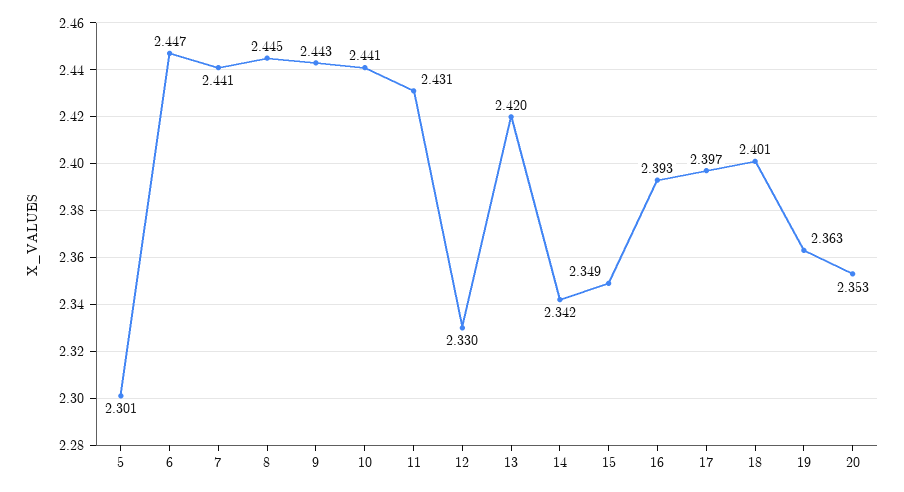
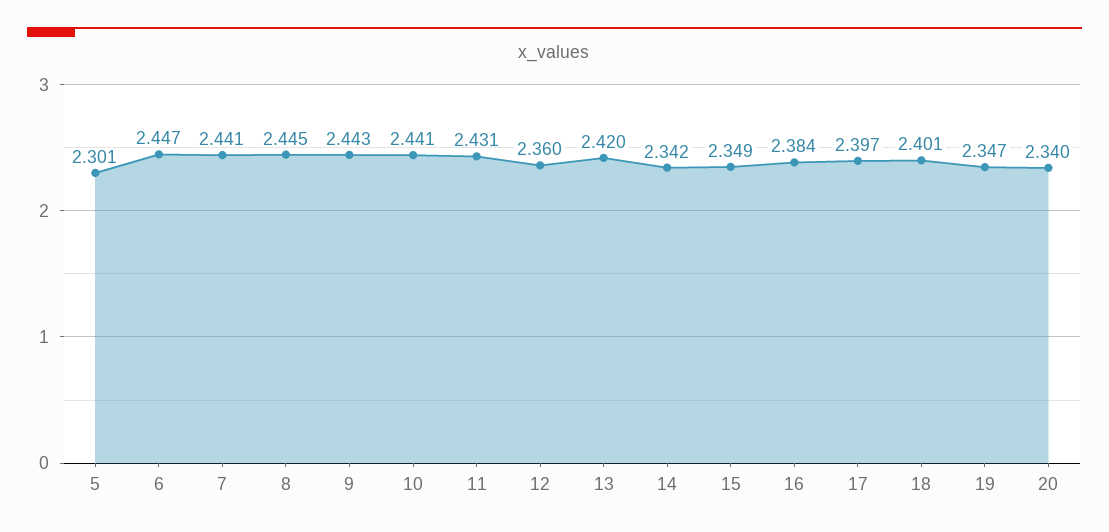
  {
    "5": 2.301,
    "6": 2.447,
    "7": 2.441,
    "8": 2.445,
    "9": 2.443,
    "10": 2.441,
    "11": 2.431,
-   "12": 2.33,
+   "12": 2.36,
    "13": 2.42,
    "14": 2.342,
    "15": 2.349,
-   "16": 2.393,
+   "16": 2.384,
    "17": 2.397,
    "18": 2.401,
-   "19": 2.363,
+   "19": 2.347,
-   "20": 2.353
+   "20": 2.34
  }

